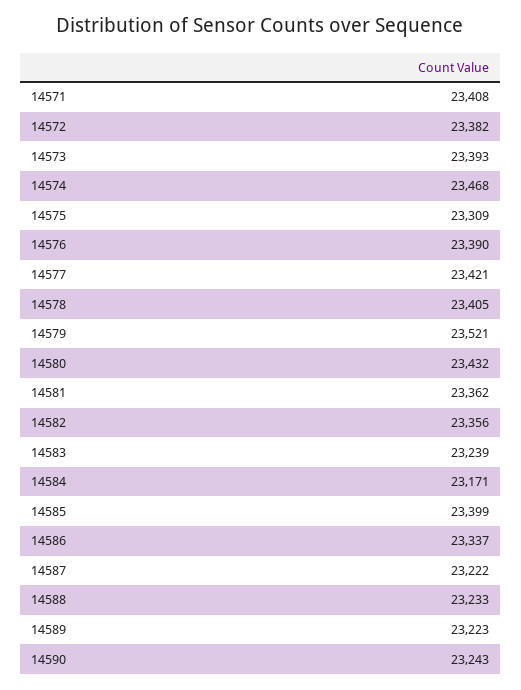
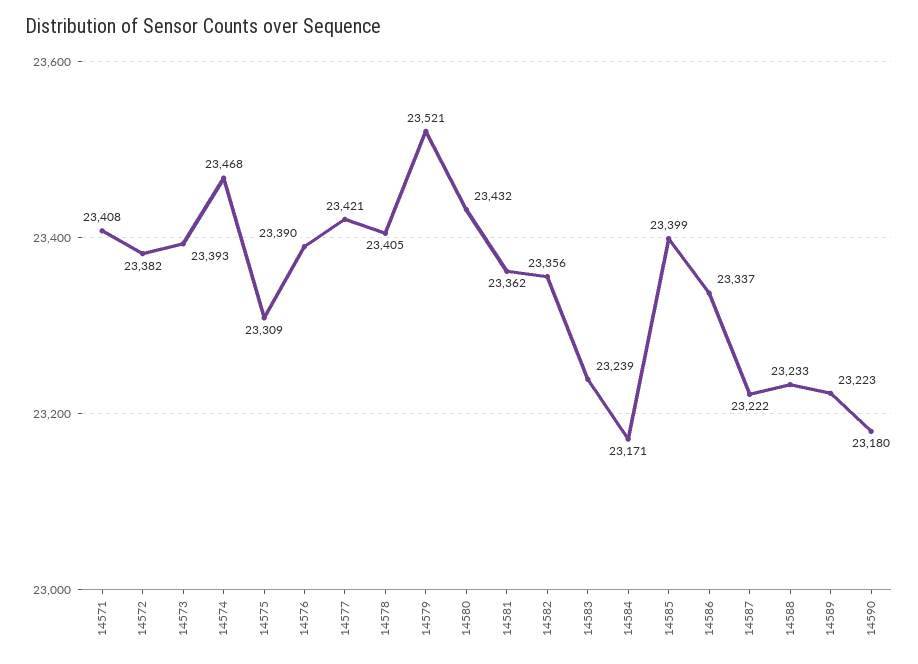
  {
    "14571": 23408,
    "14572": 23382,
    "14573": 23393,
    "14574": 23468,
    "14575": 23309,
    "14576": 23390,
    "14577": 23421,
    "14578": 23405,
    "14579": 23521,
    "14580": 23432,
    "14581": 23362,
    "14582": 23356,
    "14583": 23239,
    "14584": 23171,
    "14585": 23399,
    "14586": 23337,
    "14587": 23222,
    "14588": 23233,
    "14589": 23223,
-   "14590": 23243
+   "14590": 23180
  }

